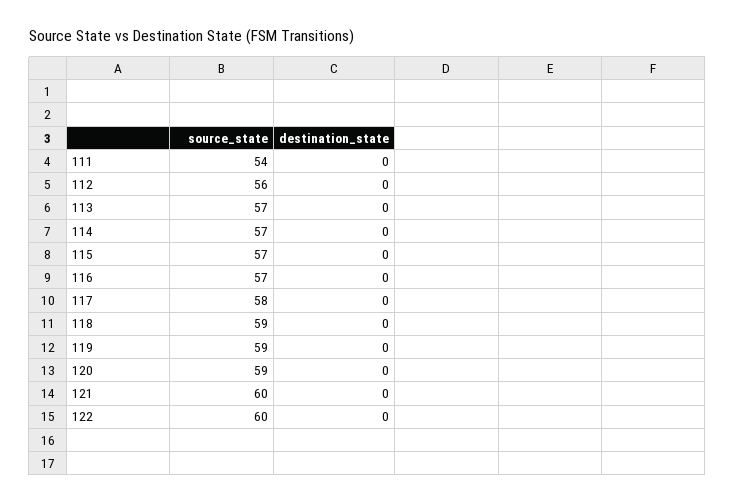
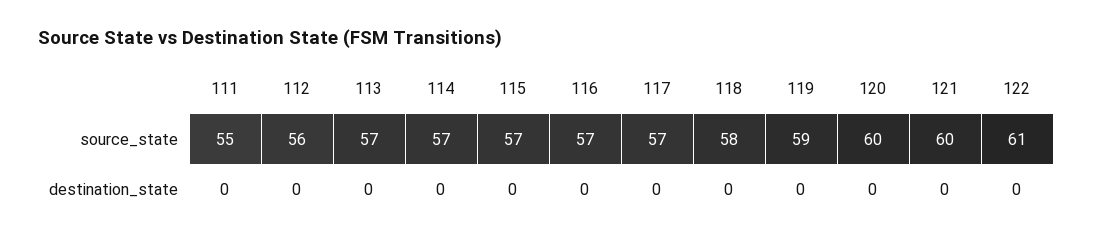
  {
    "source_state": {
-     "111": 54,
+     "111": 55,
      "112": 56,
      "113": 57,
      "114": 57,
      "115": 57,
      "116": 57,
-     "117": 58,
+     "117": 57,
-     "118": 59,
+     "118": 58,
      "119": 59,
-     "120": 59,
+     "120": 60,
      "121": 60,
-     "122": 60
+     "122": 61
    },
    "destination_state": {
      "111": 0,
      "112": 0,
      "113": 0,
      "114": 0,
      "115": 0,
      "116": 0,
      "117": 0,
      "118": 0,
      "119": 0,
      "120": 0,
      "121": 0,
      "122": 0
    }
  }

